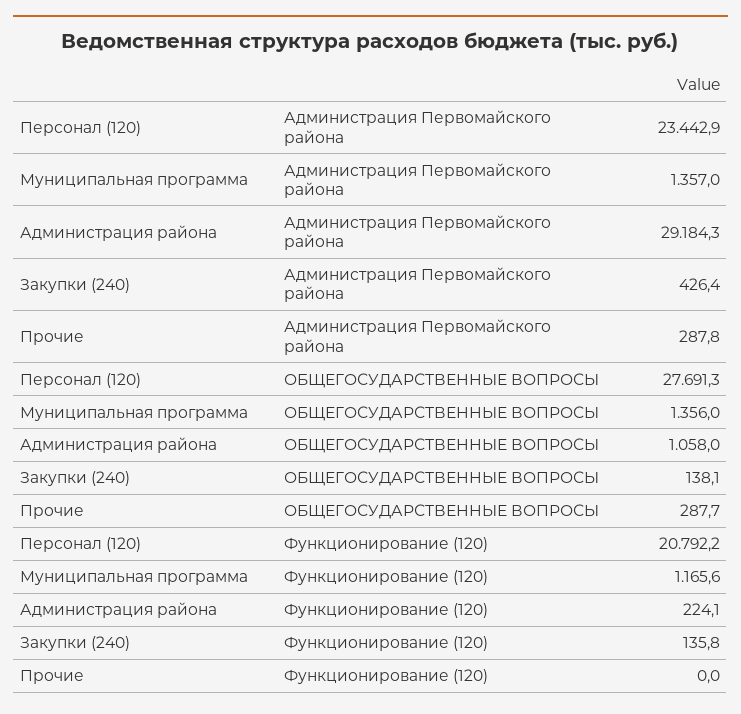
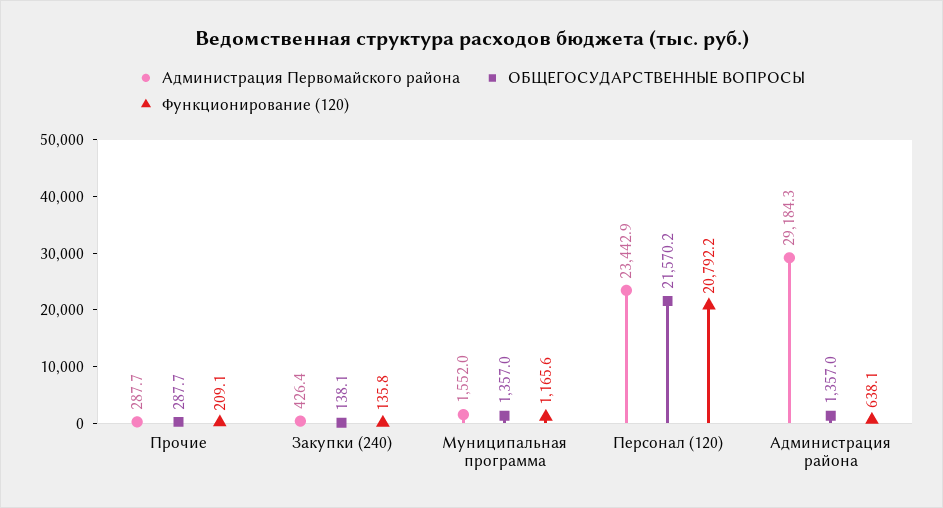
  {
    "Администрация Первомайского района": {
      "Персонал (120)": 23442.9,
-     "Муниципальная программа": 1357,
+     "Муниципальная программа": 1552,
      "Администрация района": 29184.3,
      "Закупки (240)": 426.4,
-     "Прочие": 287.8
+     "Прочие": 287.7
    },
    "ОБЩЕГОСУДАРСТВЕННЫЕ ВОПРОСЫ": {
-     "Персонал (120)": 27691.3,
+     "Персонал (120)": 21570.2,
-     "Муниципальная программа": 1356,
+     "Муниципальная программа": 1357,
-     "Администрация района": 1058,
+     "Администрация района": 1357,
      "Закупки (240)": 138.1,
      "Прочие": 287.7
    },
    "Функционирование (120)": {
      "Персонал (120)": 20792.2,
      "Муниципальная программа": 1165.6,
-     "Администрация района": 224.1,
+     "Администрация района": 638.1,
      "Закупки (240)": 135.8,
-     "Прочие": 0
+     "Прочие": 209.1
    }
  }

